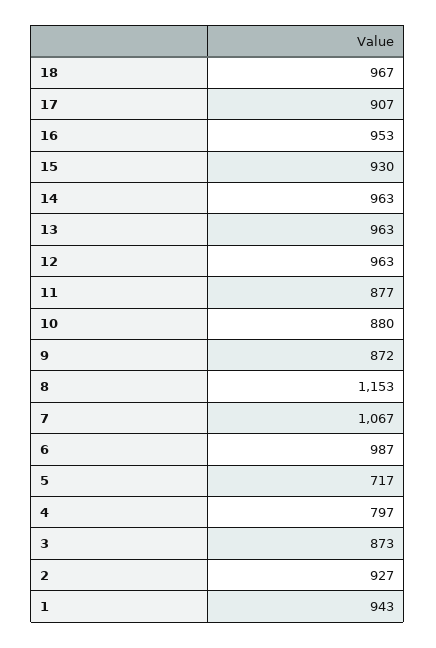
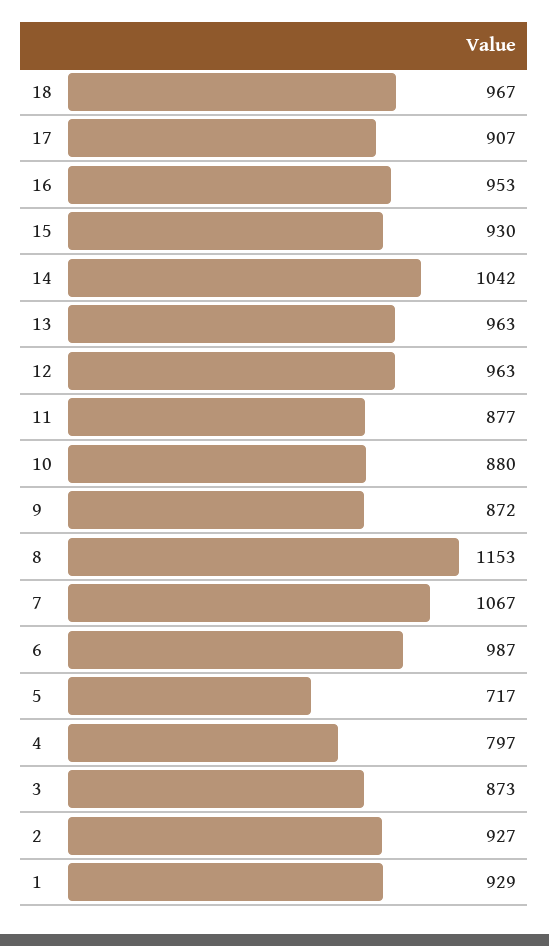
  {
    "18": 967,
    "17": 907,
    "16": 953,
    "15": 930,
-   "14": 963,
+   "14": 1042,
    "13": 963,
    "12": 963,
    "11": 877,
    "10": 880,
    "9": 872,
    "8": 1153,
    "7": 1067,
    "6": 987,
    "5": 717,
    "4": 797,
    "3": 873,
    "2": 927,
-   "1": 943
+   "1": 929
  }

